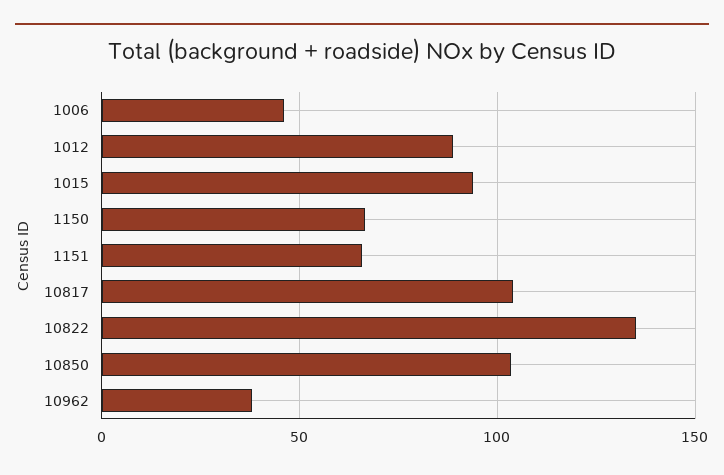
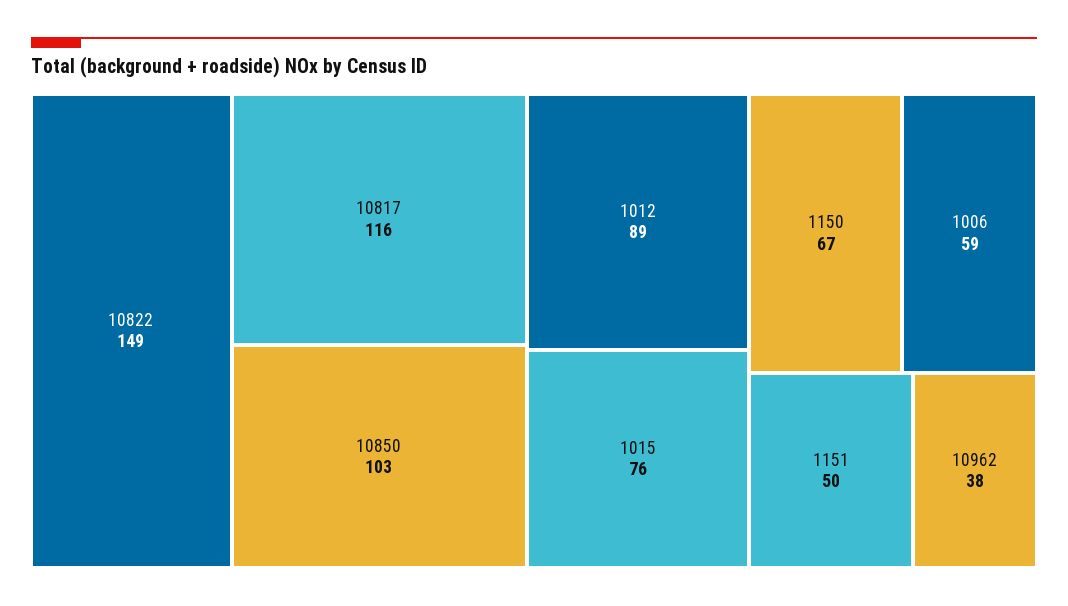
  {
-   "1006": 45,
+   "1006": 59,
    "1012": 89,
-   "1015": 95,
+   "1015": 76,
    "1150": 67,
-   "1151": 65,
+   "1151": 50,
-   "10817": 105,
+   "10817": 116,
-   "10822": 135,
+   "10822": 149,
    "10850": 103,
    "10962": 38
  }

